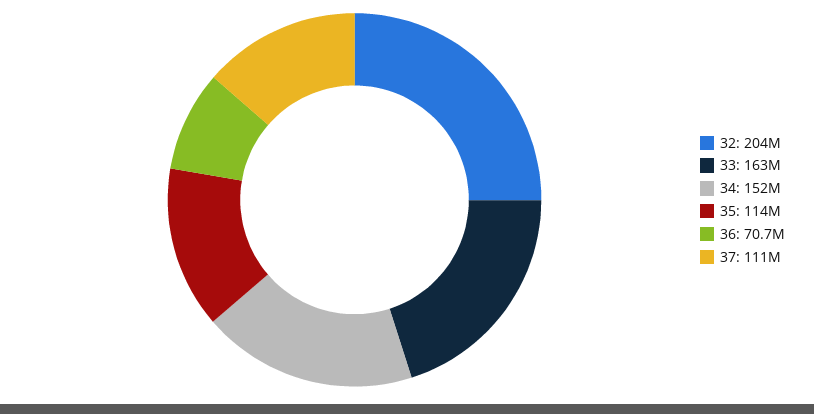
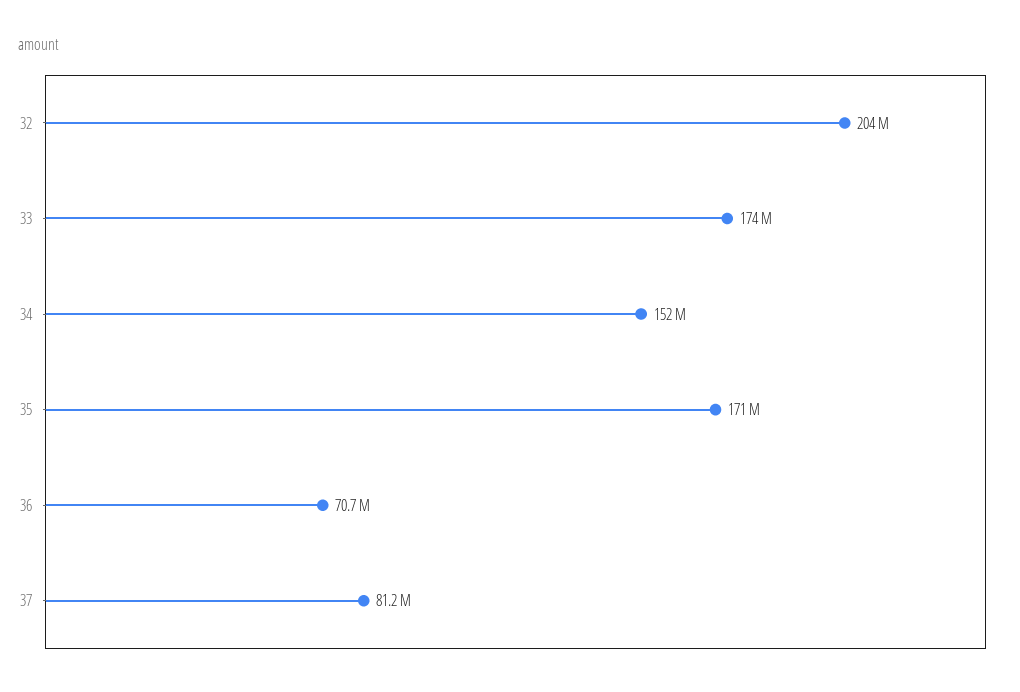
  {
    "32": 204000000,
-   "33": 163000000,
+   "33": 174000000,
    "34": 152000000,
-   "35": 114000000,
+   "35": 171000000,
    "36": 70700000,
-   "37": 111000000
+   "37": 81200000
  }

